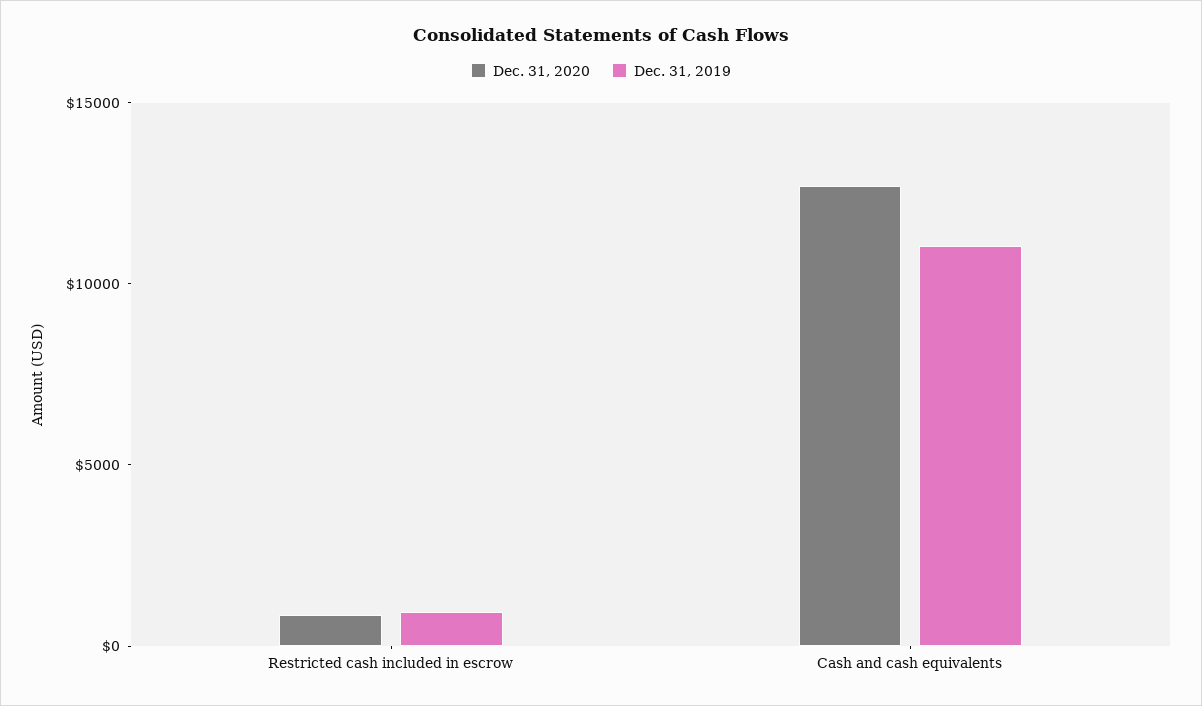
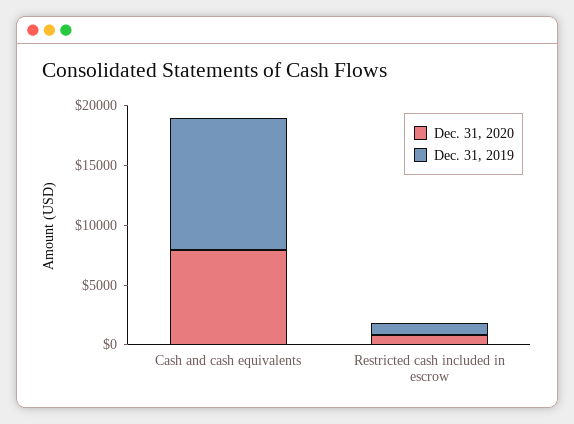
  {
    "Dec. 31, 2020": {
      "Restricted cash included in escrow": 1000,
-     "Cash and cash equivalents": 13000
+     "Cash and cash equivalents": 8000
    },
    "Dec. 31, 2019": {
      "Restricted cash included in escrow": 1000,
      "Cash and cash equivalents": 11000
    }
  }

